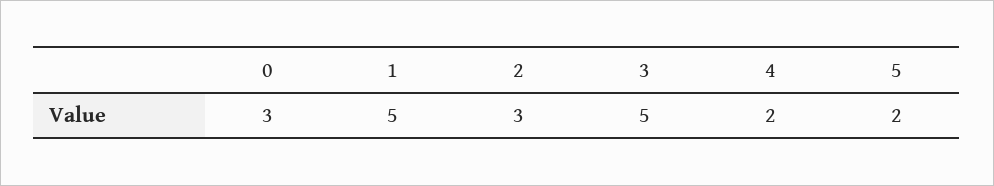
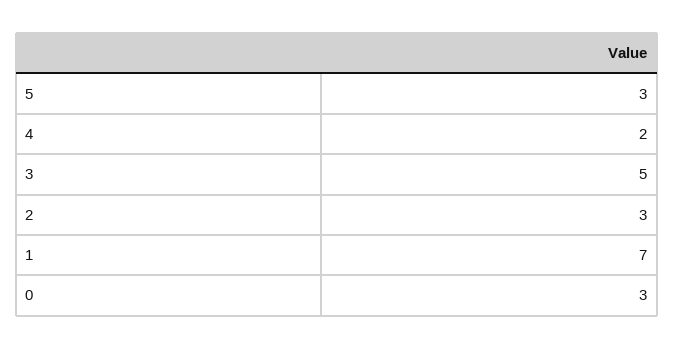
  {
    "0": 3,
-   "1": 5,
+   "1": 7,
    "2": 3,
    "3": 5,
    "4": 2,
-   "5": 2
+   "5": 3
  }

